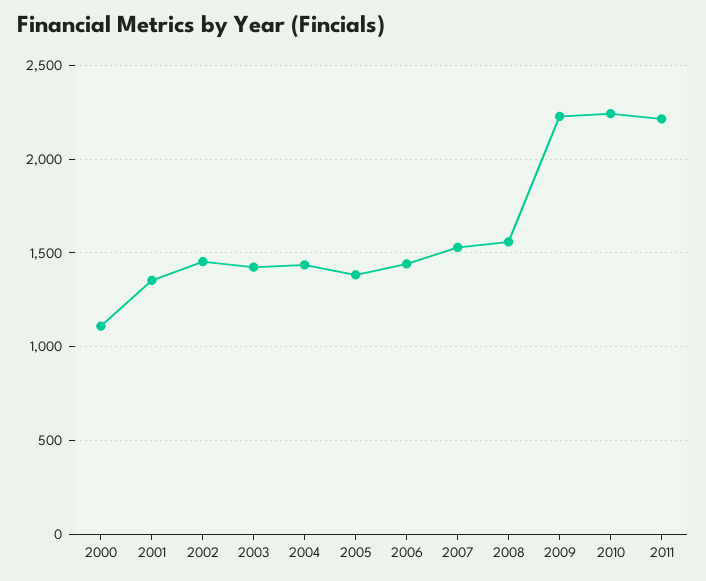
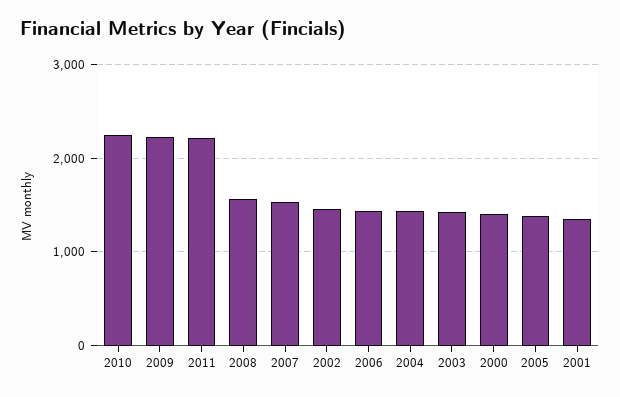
  {
-   "2000": 1100,
+   "2000": 1400,
    "2001": 1350,
    "2002": 1450,
    "2003": 1400,
    "2004": 1450,
    "2005": 1400,
    "2006": 1450,
    "2007": 1550,
    "2008": 1550,
    "2009": 2250,
    "2010": 2250,
    "2011": 2200
  }

